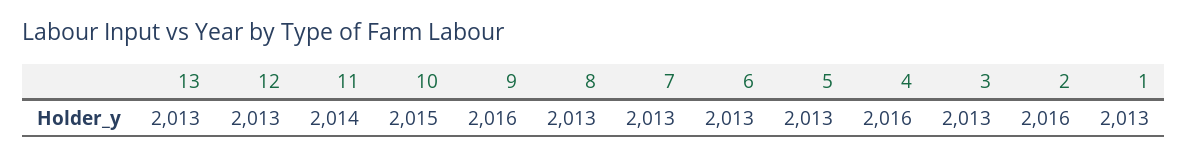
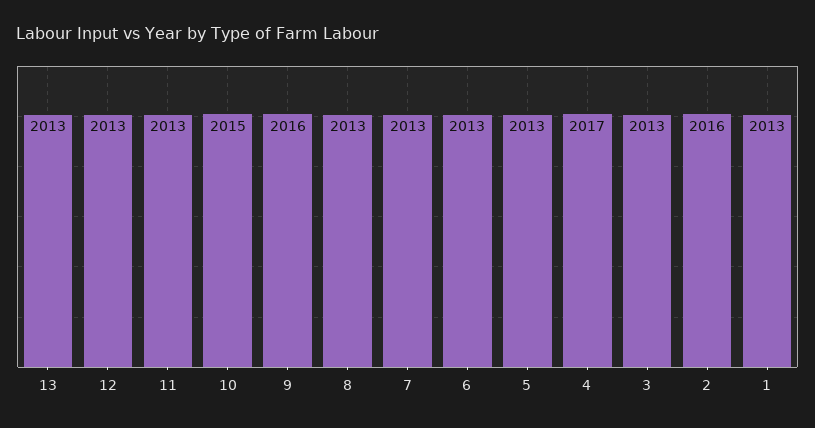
  {
    "13": 2013,
    "12": 2013,
-   "11": 2014,
+   "11": 2013,
    "10": 2015,
    "9": 2016,
    "8": 2013,
    "7": 2013,
    "6": 2013,
    "5": 2013,
-   "4": 2016,
+   "4": 2017,
    "3": 2013,
    "2": 2016,
    "1": 2013
  }

